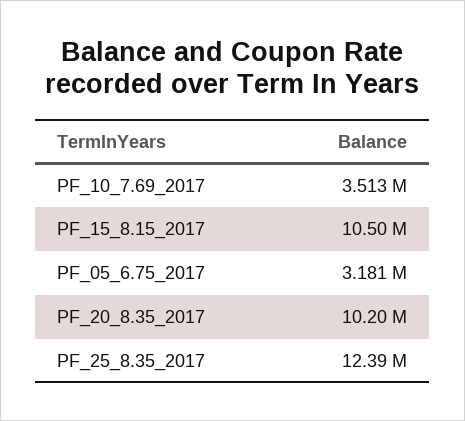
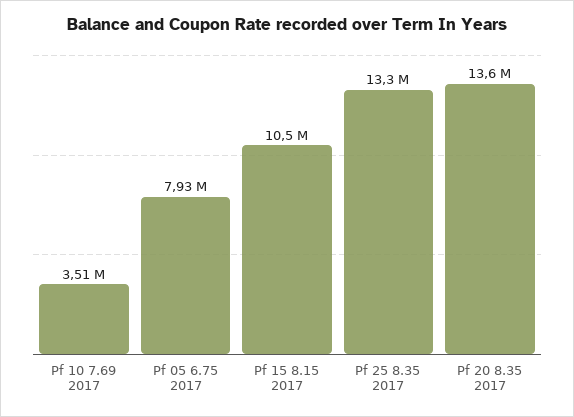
  {
    "PF_10_7.69_2017": 3513000,
    "PF_15_8.15_2017": 10500000,
-   "PF_05_6.75_2017": 3181000,
+   "PF_05_6.75_2017": 7930000,
-   "PF_20_8.35_2017": 10200000,
+   "PF_20_8.35_2017": 13600000,
-   "PF_25_8.35_2017": 12390000
+   "PF_25_8.35_2017": 13300000
  }

